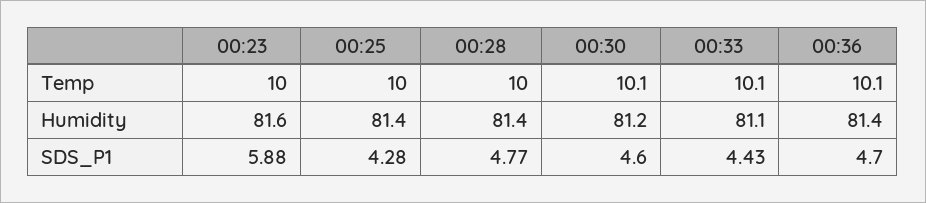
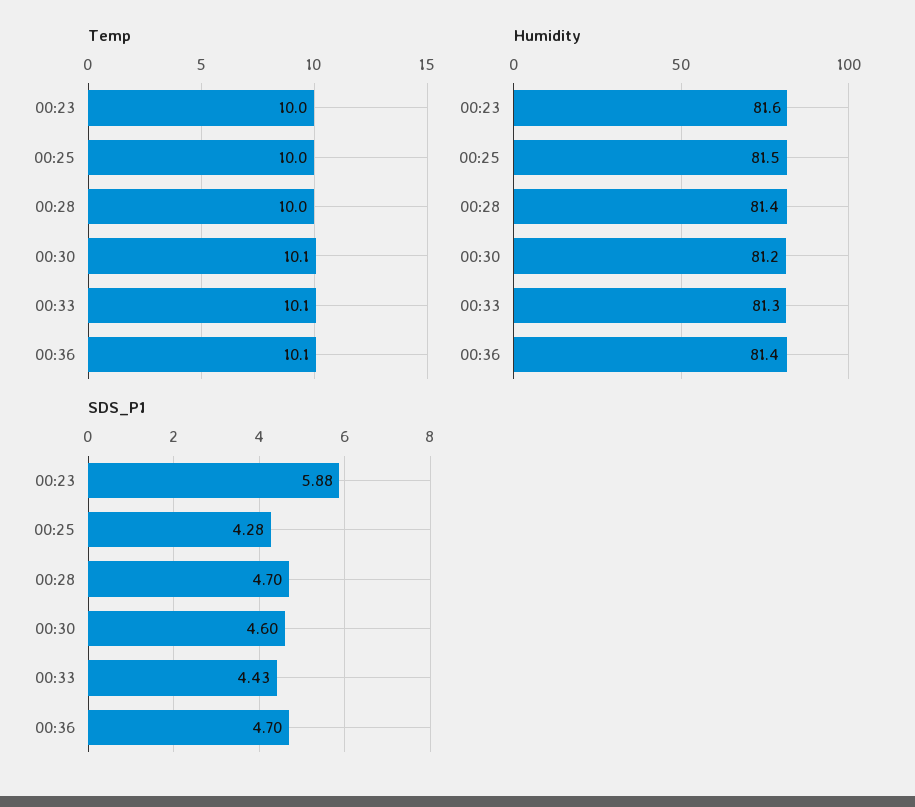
  {
    "Temp": {
      "00:23": 10,
      "00:25": 10,
      "00:28": 10,
      "00:30": 10.1,
      "00:33": 10.1,
      "00:36": 10.1
    },
    "Humidity": {
      "00:23": 81.6,
-     "00:25": 81.4,
+     "00:25": 81.5,
      "00:28": 81.4,
      "00:30": 81.2,
-     "00:33": 81.1,
+     "00:33": 81.3,
      "00:36": 81.4
    },
    "SDS_P1": {
      "00:23": 5.88,
      "00:25": 4.28,
-     "00:28": 4.77,
+     "00:28": 4.7,
      "00:30": 4.6,
      "00:33": 4.43,
      "00:36": 4.7
    }
  }

